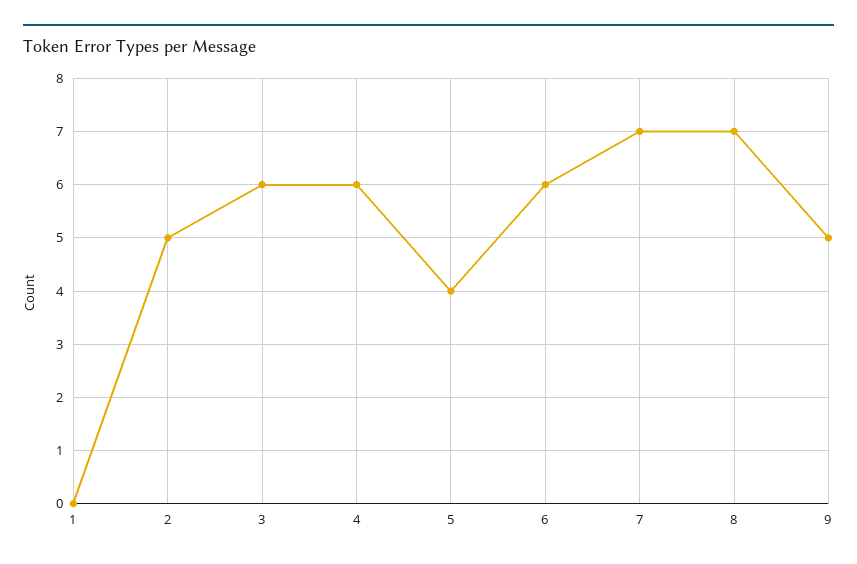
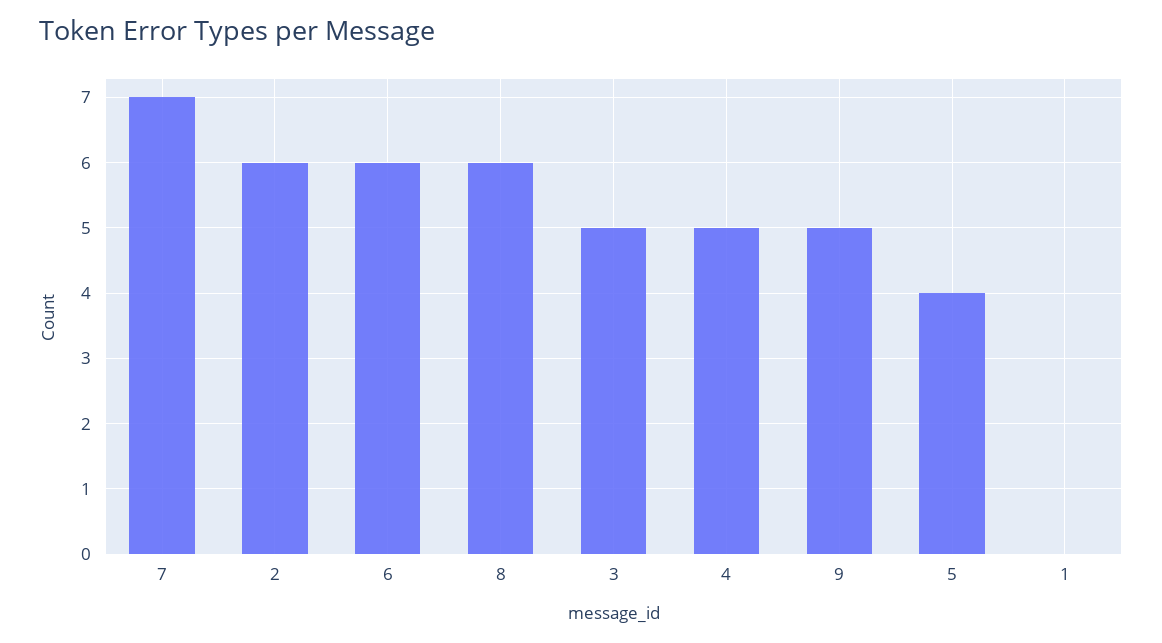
  {
    "1": 0,
-   "2": 5,
+   "2": 6,
-   "3": 6,
+   "3": 5,
-   "4": 6,
+   "4": 5,
    "5": 4,
    "6": 6,
    "7": 7,
-   "8": 7,
+   "8": 6,
    "9": 5
  }

